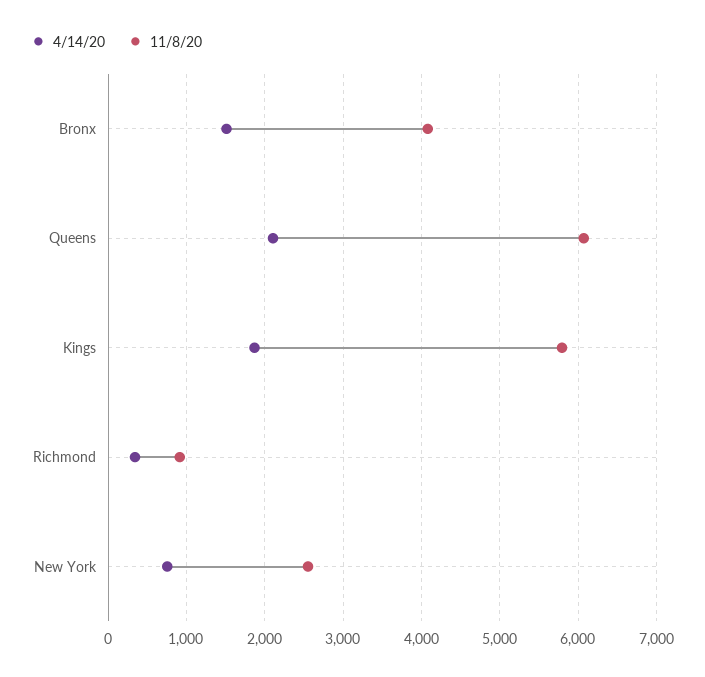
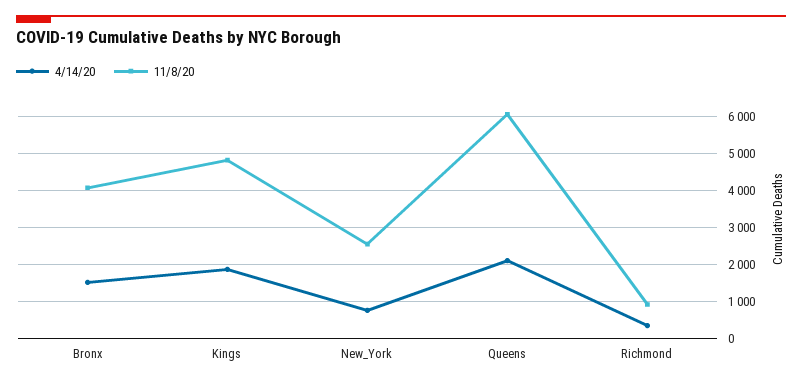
  {
    "4/14/20": {
      "Bronx": 1500,
      "Queens": 2100,
      "Kings": 1900,
      "Richmond": 300,
      "New York": 800
    },
    "11/8/20": {
      "Bronx": 4100,
      "Queens": 6100,
-     "Kings": 5800,
+     "Kings": 4800,
      "Richmond": 900,
      "New York": 2600
    }
  }

